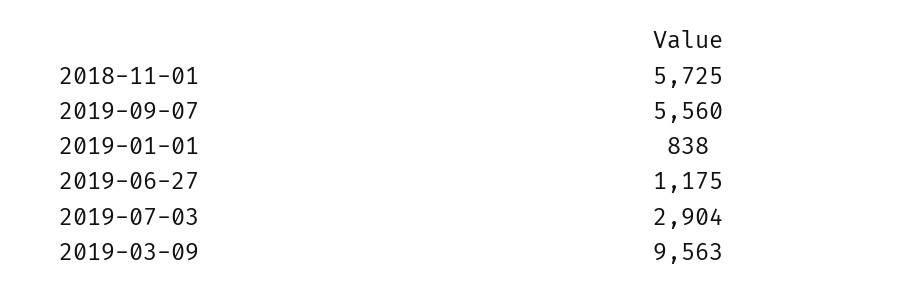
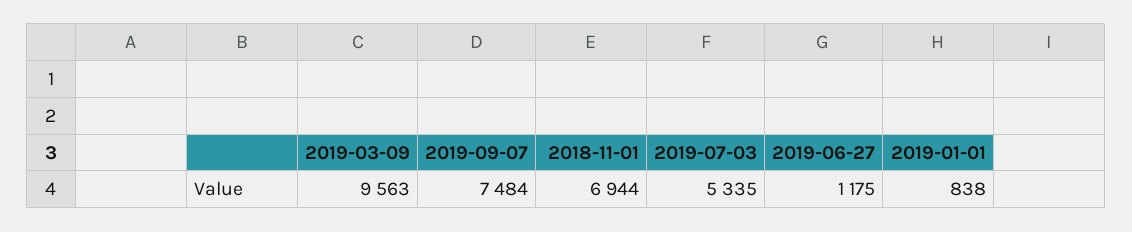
  {
-   "2018-11-01": 5725,
+   "2018-11-01": 6944,
-   "2019-09-07": 5560,
+   "2019-09-07": 7484,
    "2019-01-01": 838,
    "2019-06-27": 1175,
-   "2019-07-03": 2904,
+   "2019-07-03": 5335,
    "2019-03-09": 9563
  }

